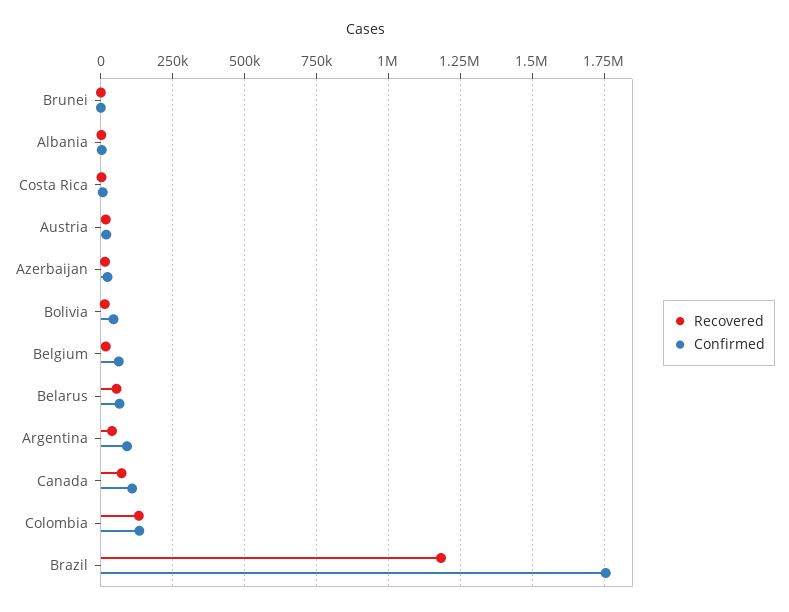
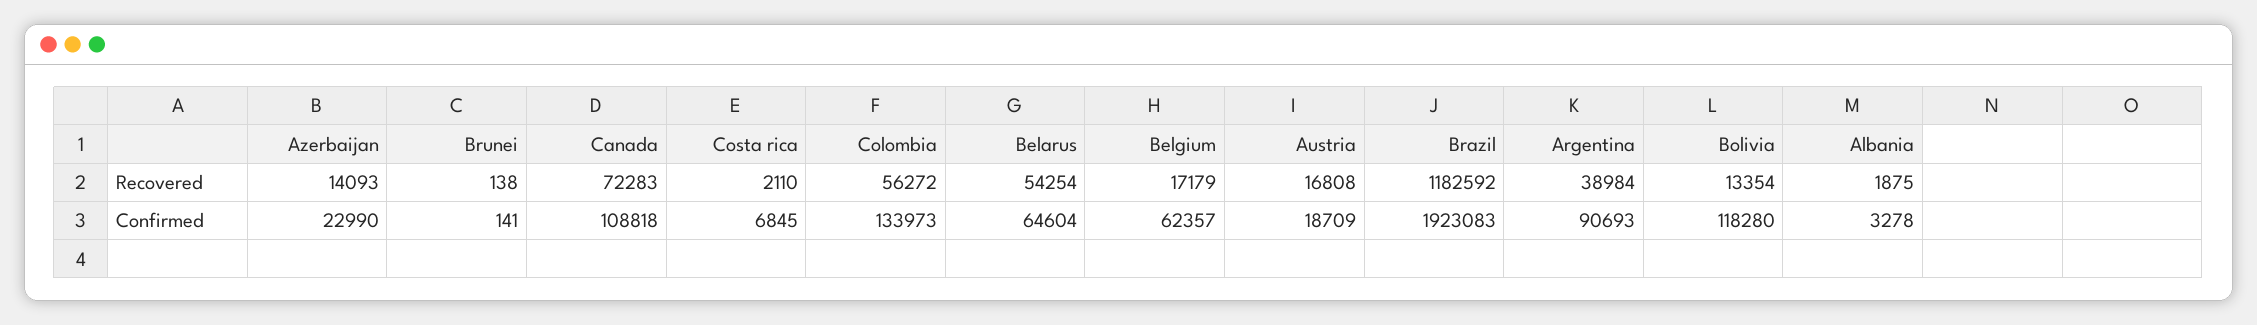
  {
    "Recovered": {
      "Brunei": 138,
      "Albania": 1875,
      "Costa Rica": 2110,
      "Austria": 16808,
      "Azerbaijan": 14093,
      "Bolivia": 13354,
      "Belgium": 17179,
      "Belarus": 54254,
      "Argentina": 38984,
      "Canada": 72283,
-     "Colombia": 125000,
+     "Colombia": 56272,
      "Brazil": 1182592
    },
    "Confirmed": {
      "Brunei": 141,
      "Albania": 3278,
      "Costa Rica": 6845,
      "Austria": 18709,
      "Azerbaijan": 22990,
-     "Bolivia": 50000,
+     "Bolivia": 118280,
      "Belgium": 62357,
      "Belarus": 64604,
      "Argentina": 90693,
      "Canada": 108818,
      "Colombia": 133973,
-     "Brazil": 1750000
+     "Brazil": 1923083
    }
  }

